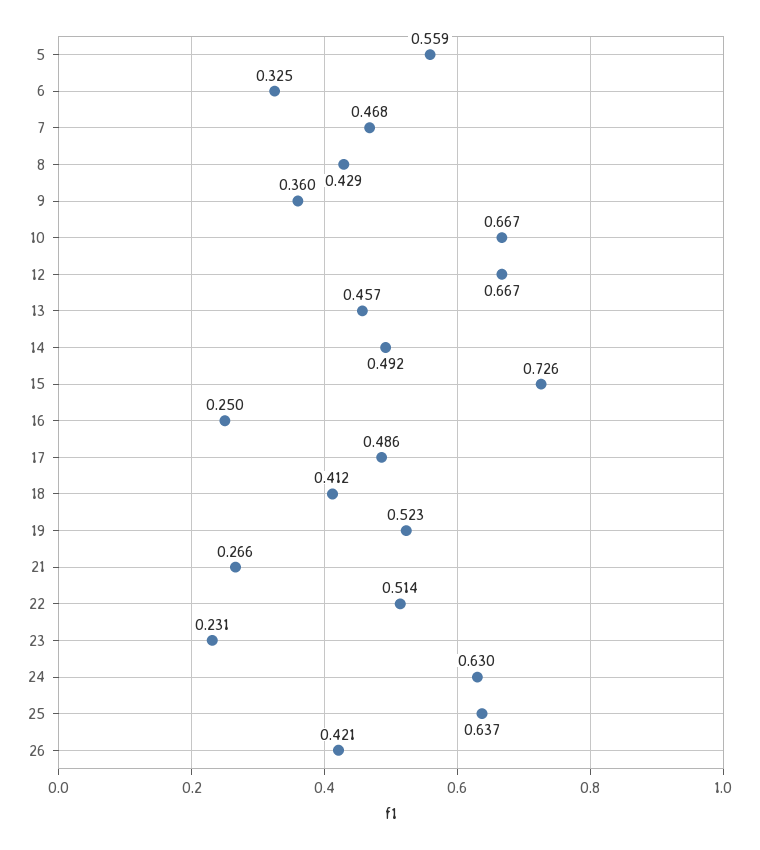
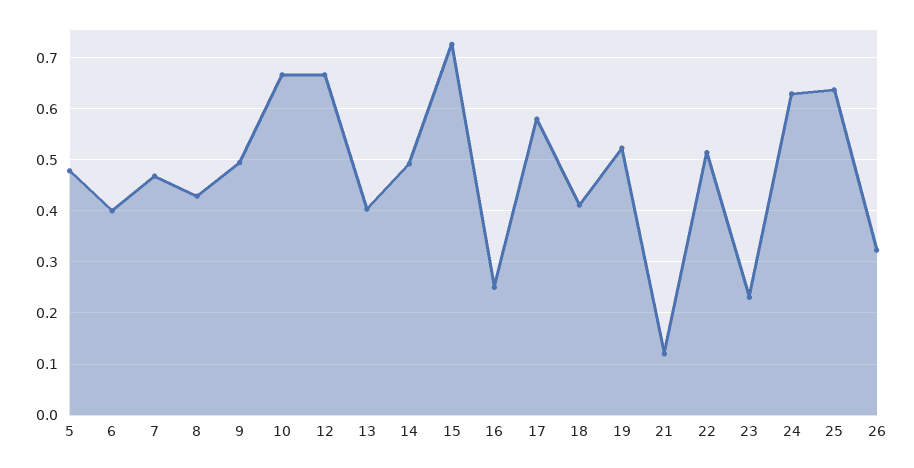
  {
-   "5": 0.559,
+   "5": 0.48,
-   "6": 0.325,
+   "6": 0.4,
    "7": 0.468,
    "8": 0.429,
-   "9": 0.36,
+   "9": 0.5,
    "10": 0.667,
    "12": 0.667,
-   "13": 0.457,
+   "13": 0.4,
    "14": 0.492,
    "15": 0.726,
    "16": 0.25,
-   "17": 0.486,
+   "17": 0.58,
    "18": 0.412,
    "19": 0.523,
-   "21": 0.266,
+   "21": 0.12,
    "22": 0.514,
    "23": 0.231,
    "24": 0.63,
    "25": 0.637,
-   "26": 0.421
+   "26": 0.32
  }

